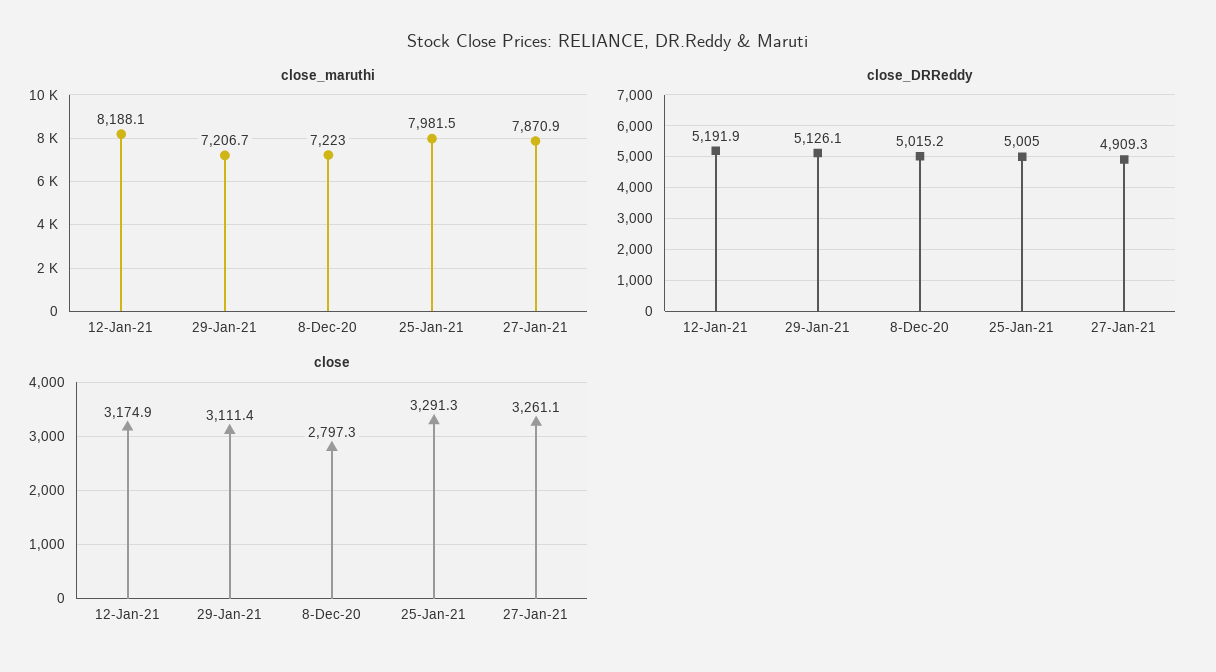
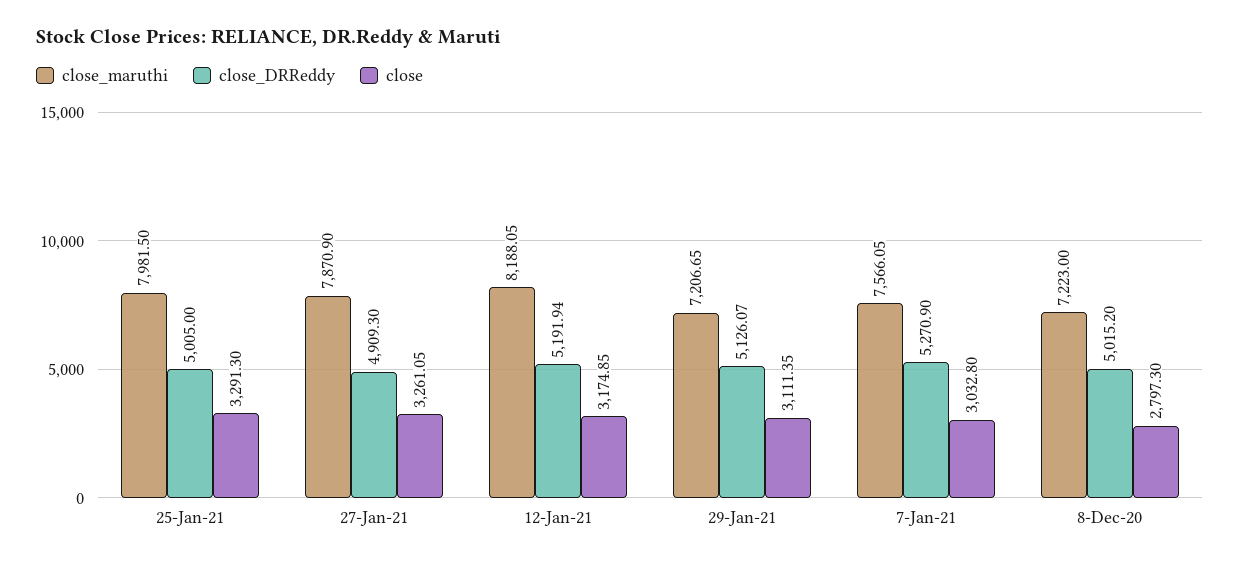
  {
    "close_maruthi": {
      "12-Jan-21": 8188.05,
      "29-Jan-21": 7206.65,
      "8-Dec-20": 7223,
      "25-Jan-21": 7981.5,
-     "27-Jan-21": 7870.9
+     "27-Jan-21": 7870.9,
+     "7-Jan-21": 7566.05
    },
    "close_DRReddy": {
      "12-Jan-21": 5191.94,
      "29-Jan-21": 5126.07,
      "8-Dec-20": 5015.2,
      "25-Jan-21": 5005,
-     "27-Jan-21": 4909.3
+     "27-Jan-21": 4909.3,
+     "7-Jan-21": 5270.9
    },
    "close": {
      "12-Jan-21": 3174.85,
      "29-Jan-21": 3111.35,
      "8-Dec-20": 2797.3,
      "25-Jan-21": 3291.3,
-     "27-Jan-21": 3261.05
+     "27-Jan-21": 3261.05,
+     "7-Jan-21": 3032.8
    }
  }

